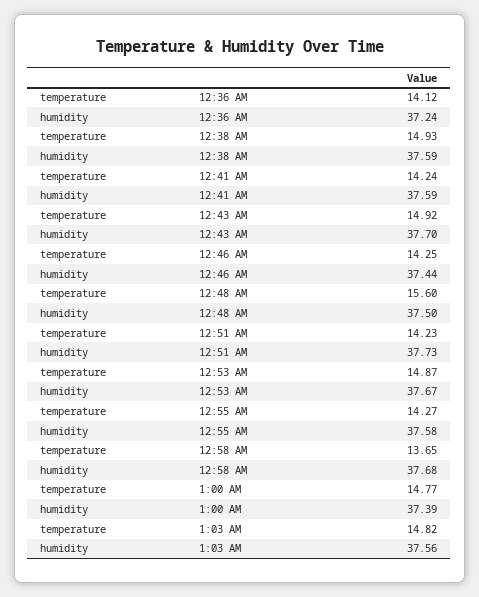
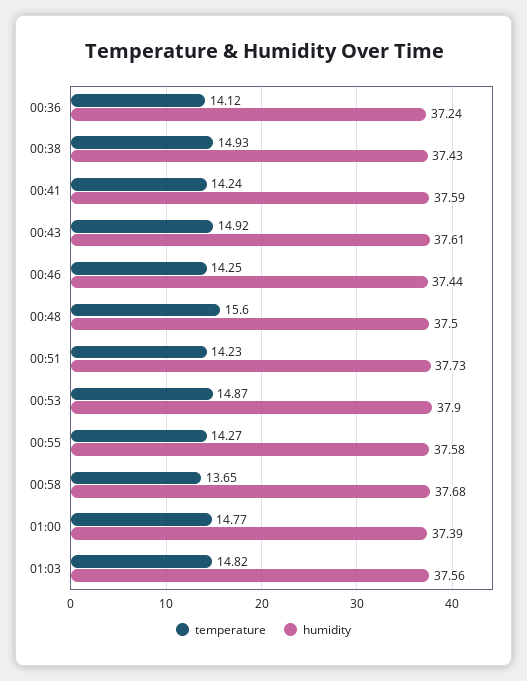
  {
    "temperature": {
      "12:36 AM": 14.12,
      "12:38 AM": 14.93,
      "12:41 AM": 14.24,
      "12:43 AM": 14.92,
      "12:46 AM": 14.25,
      "12:48 AM": 15.6,
      "12:51 AM": 14.23,
      "12:53 AM": 14.87,
      "12:55 AM": 14.27,
      "12:58 AM": 13.65,
      "1:00 AM": 14.77,
      "1:03 AM": 14.82
    },
    "humidity": {
      "12:36 AM": 37.24,
-     "12:38 AM": 37.59,
+     "12:38 AM": 37.43,
      "12:41 AM": 37.59,
-     "12:43 AM": 37.7,
+     "12:43 AM": 37.61,
      "12:46 AM": 37.44,
      "12:48 AM": 37.5,
      "12:51 AM": 37.73,
-     "12:53 AM": 37.67,
+     "12:53 AM": 37.9,
      "12:55 AM": 37.58,
      "12:58 AM": 37.68,
      "1:00 AM": 37.39,
      "1:03 AM": 37.56
    }
  }

